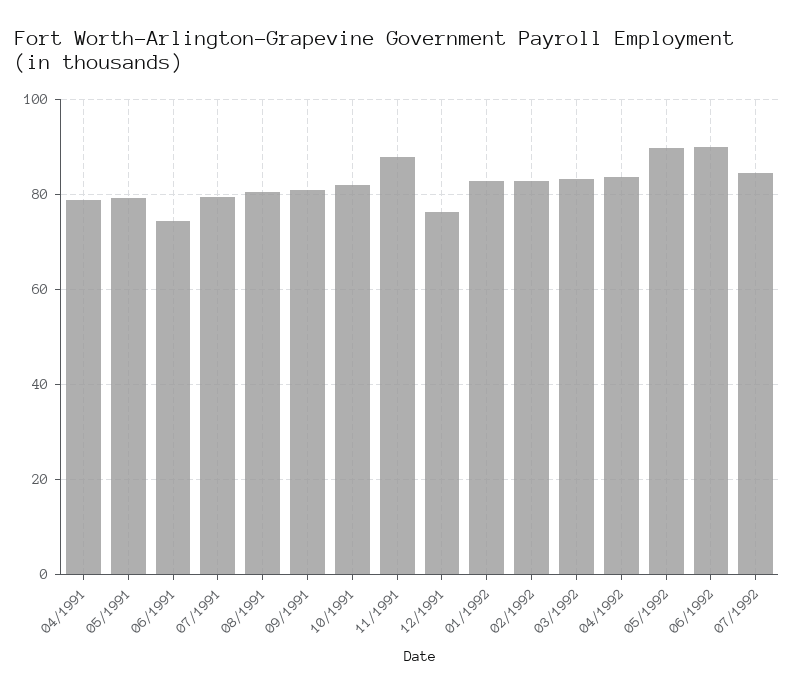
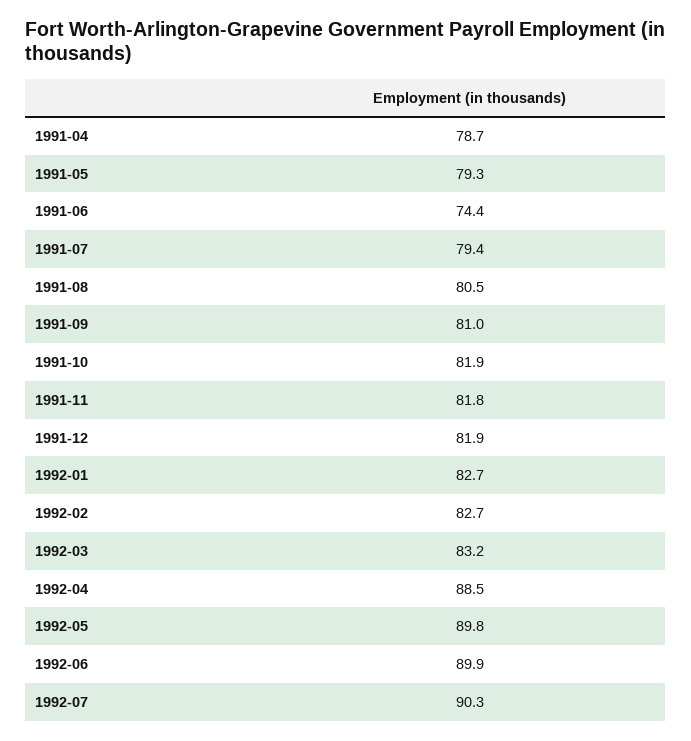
  {
    "04/1991": 78.7,
    "05/1991": 79.3,
    "06/1991": 74.4,
    "07/1991": 79.4,
    "08/1991": 80.5,
    "09/1991": 81,
    "10/1991": 81.9,
-   "11/1991": 88,
+   "11/1991": 81.8,
-   "12/1991": 76,
+   "12/1991": 81.9,
    "01/1992": 82.7,
    "02/1992": 82.7,
    "03/1992": 83.2,
-   "04/1992": 84,
+   "04/1992": 88.5,
    "05/1992": 89.8,
    "06/1992": 89.9,
-   "07/1992": 84
+   "07/1992": 90.3
  }

